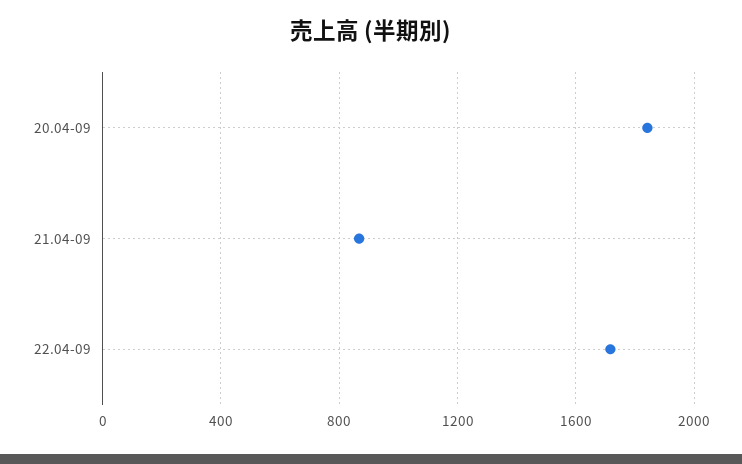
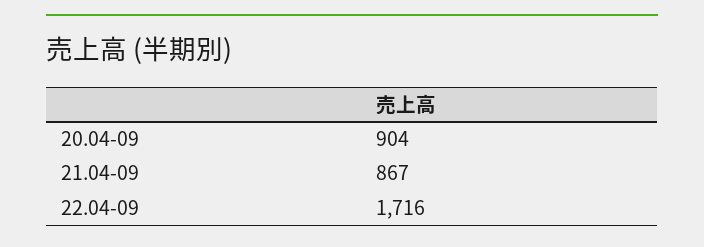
  {
-   "20.04-09": 1850,
+   "20.04-09": 904,
    "21.04-09": 867,
    "22.04-09": 1716
  }

